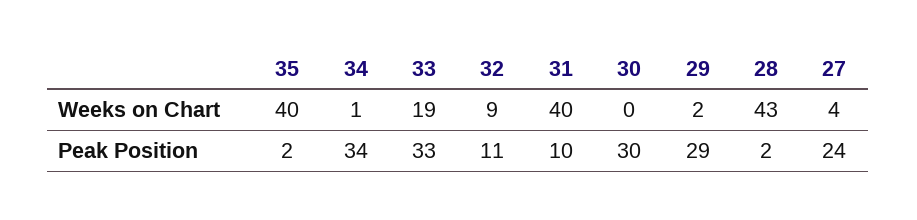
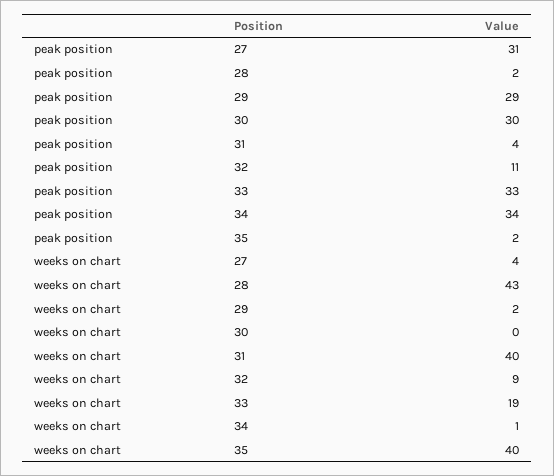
  {
    "35": {
      "Weeks on Chart": 40,
      "Peak Position": 2
    },
    "34": {
      "Weeks on Chart": 1,
      "Peak Position": 34
    },
    "33": {
      "Weeks on Chart": 19,
      "Peak Position": 33
    },
    "32": {
      "Weeks on Chart": 9,
      "Peak Position": 11
    },
    "31": {
      "Weeks on Chart": 40,
-     "Peak Position": 10
+     "Peak Position": 4
    },
    "30": {
      "Weeks on Chart": 0,
      "Peak Position": 30
    },
    "29": {
      "Weeks on Chart": 2,
      "Peak Position": 29
    },
    "28": {
      "Weeks on Chart": 43,
      "Peak Position": 2
    },
    "27": {
      "Weeks on Chart": 4,
-     "Peak Position": 24
+     "Peak Position": 31
    }
  }

